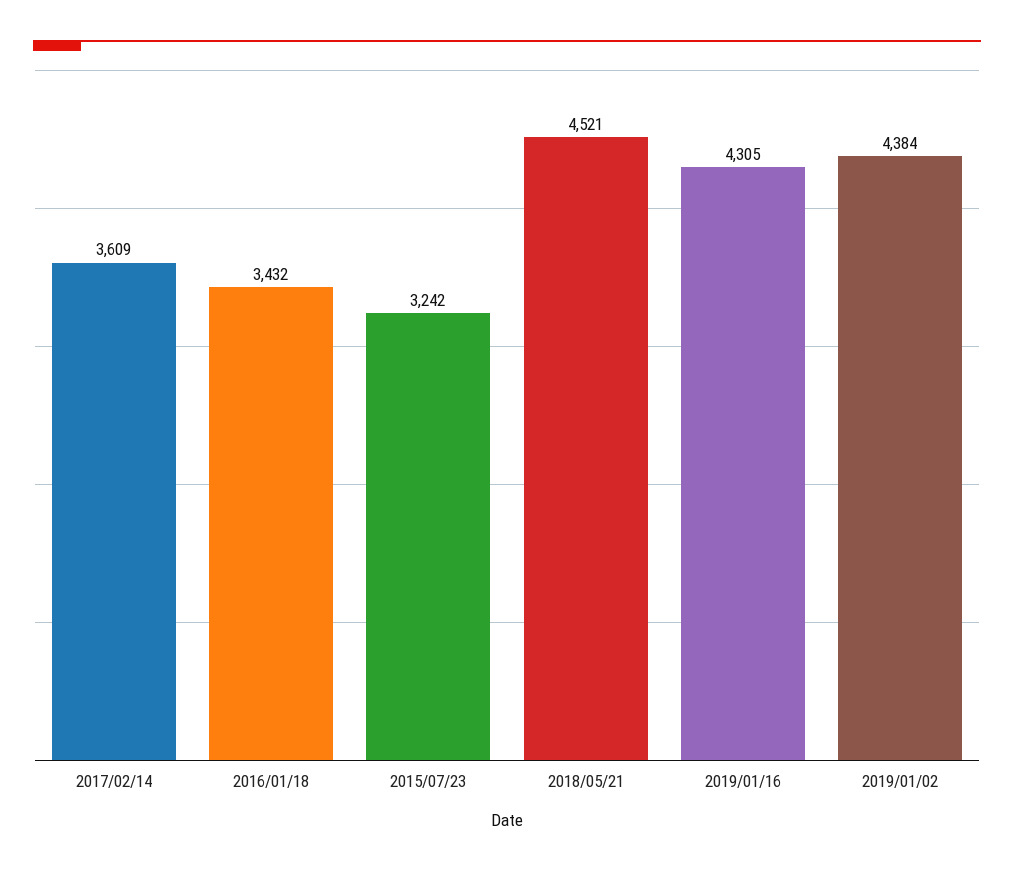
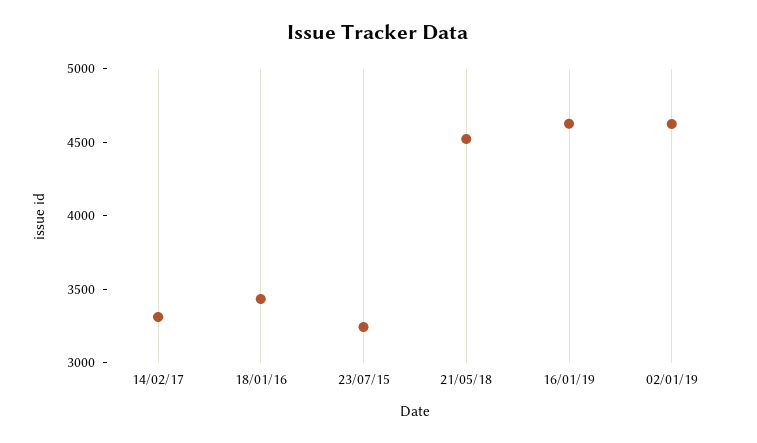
  {
-   "2017/02/14": 3609,
+   "2017/02/14": 3300,
    "2016/01/18": 3432,
    "2015/07/23": 3242,
    "2018/05/21": 4521,
-   "2019/01/16": 4305,
+   "2019/01/16": 4600,
-   "2019/01/02": 4384
+   "2019/01/02": 4600
  }

